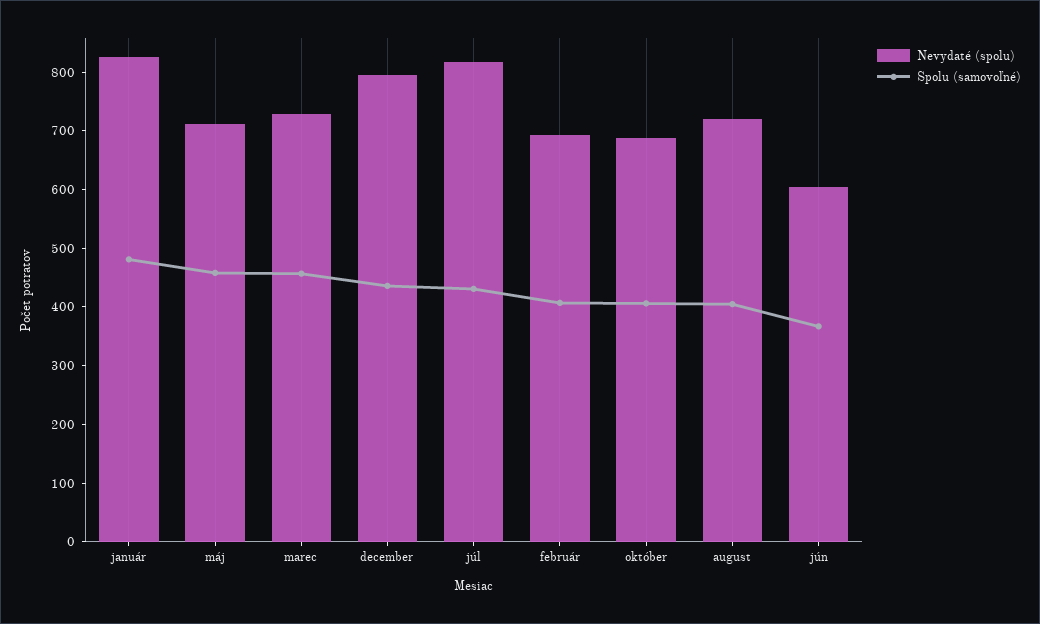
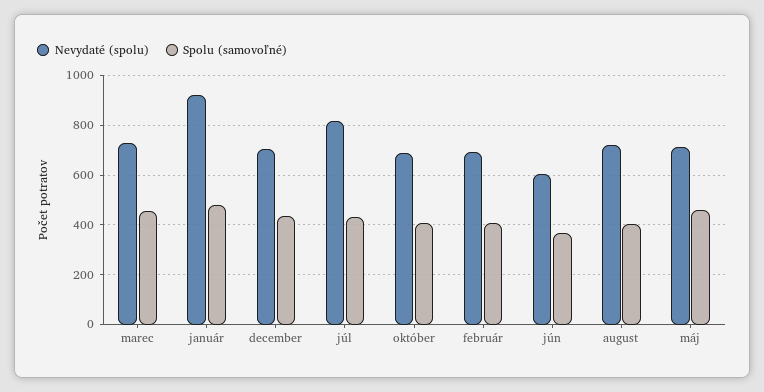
  {
    "Nevydaté (spolu)": {
-     "január": 820,
+     "január": 925,
      "máj": 720,
      "marec": 720,
-     "december": 800,
+     "december": 700,
      "júl": 820,
      "február": 700,
      "október": 680,
      "august": 720,
      "jún": 600
    },
    "Spolu (samovoľné)": {
      "január": 480,
      "máj": 460,
      "marec": 460,
      "december": 440,
      "júl": 440,
      "február": 400,
      "október": 400,
      "august": 400,
      "jún": 360
    }
  }

